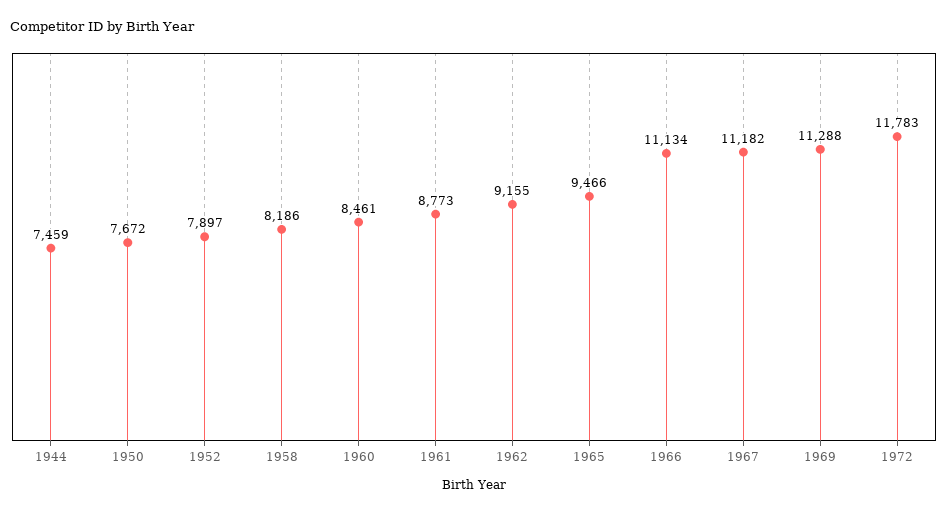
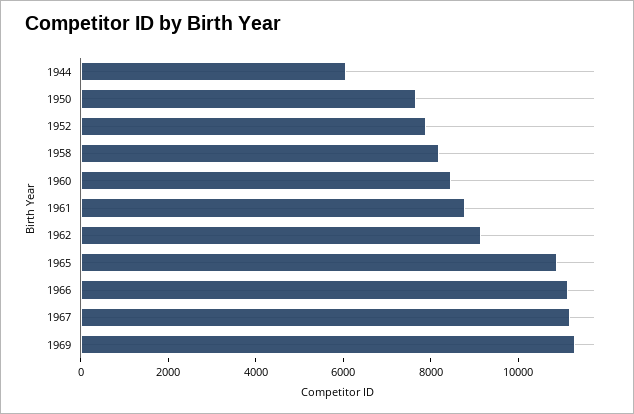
  {
-   "1944": 7459,
+   "1944": 6000,
    "1950": 7672,
    "1952": 7897,
    "1958": 8186,
    "1960": 8461,
    "1961": 8773,
    "1962": 9155,
-   "1965": 9466,
+   "1965": 11000,
    "1966": 11134,
    "1967": 11182,
-   "1969": 11288,
+   "1969": 11288
-   "1972": 11783
  }

